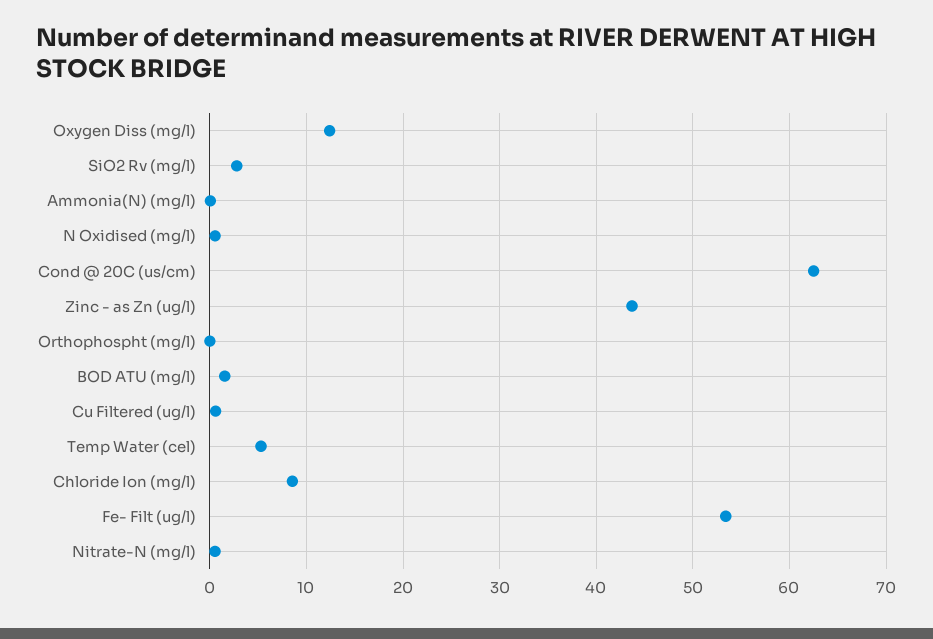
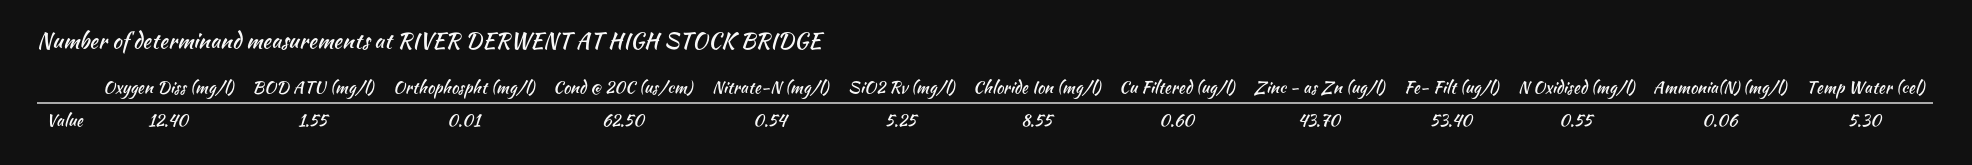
  {
    "Oxygen Diss (mg/l)": 12.4,
-   "SiO2 Rv (mg/l)": 3,
+   "SiO2 Rv (mg/l)": 5.25,
    "Ammonia(N) (mg/l)": 0.06,
    "N Oxidised (mg/l)": 0.55,
    "Cond @ 20C (us/cm)": 62.5,
    "Zinc - as Zn (ug/l)": 43.7,
    "Orthophospht (mg/l)": 0.01,
    "BOD ATU (mg/l)": 1.55,
    "Cu Filtered (ug/l)": 0.6,
    "Temp Water (cel)": 5.3,
    "Chloride Ion (mg/l)": 8.55,
    "Fe- Filt (ug/l)": 53.4,
    "Nitrate-N (mg/l)": 0.54
  }

